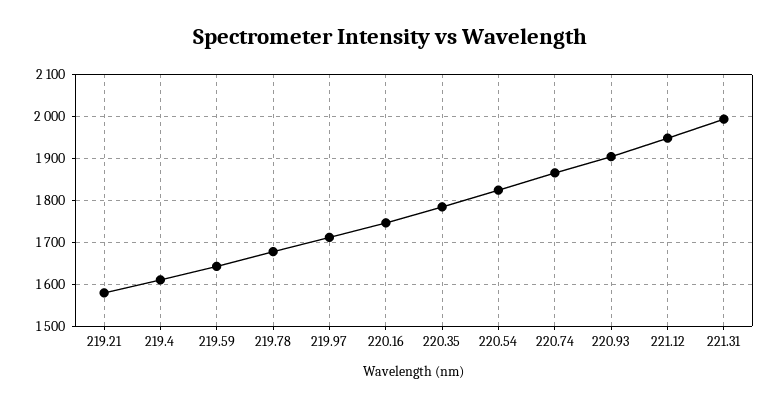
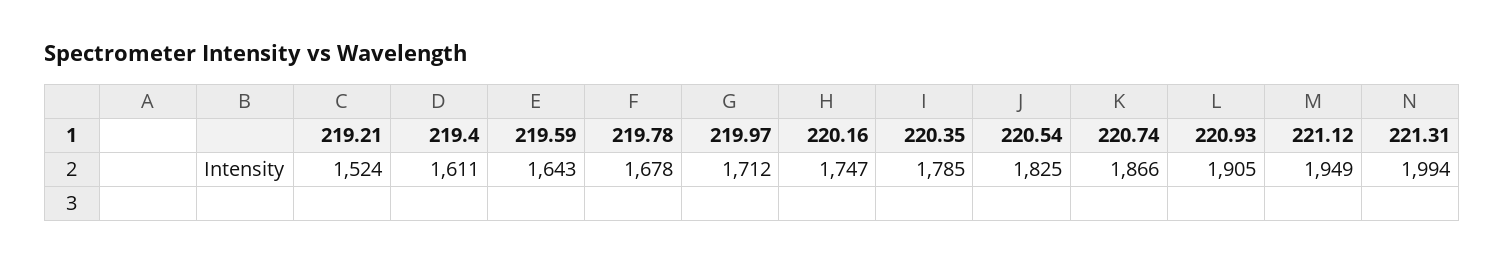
  {
-   "219.21": 1580,
+   "219.21": 1524,
    "219.4": 1611,
    "219.59": 1643,
    "219.78": 1678,
    "219.97": 1712,
    "220.16": 1747,
    "220.35": 1785,
    "220.54": 1825,
    "220.74": 1866,
    "220.93": 1905,
    "221.12": 1949,
    "221.31": 1994
  }

